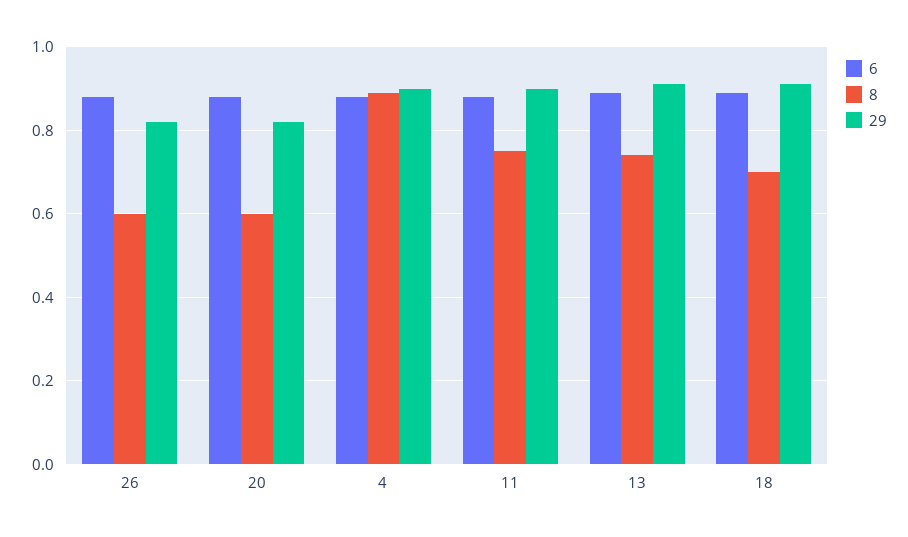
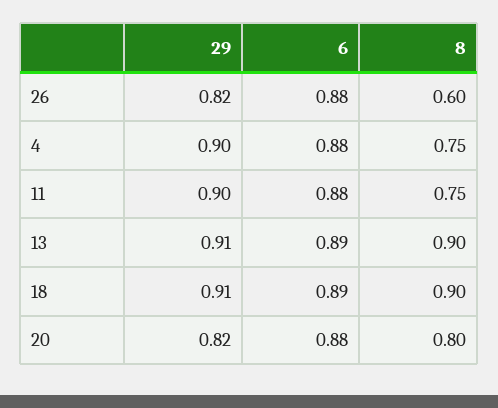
  {
    "6": {
      "26": 0.88,
      "20": 0.88,
      "4": 0.88,
      "11": 0.88,
      "13": 0.89,
      "18": 0.89
    },
    "8": {
      "26": 0.6,
-     "20": 0.6,
+     "20": 0.8,
-     "4": 0.9,
+     "4": 0.75,
      "11": 0.75,
-     "13": 0.75,
+     "13": 0.9,
-     "18": 0.7
+     "18": 0.9
    },
    "29": {
      "26": 0.82,
      "20": 0.82,
      "4": 0.9,
      "11": 0.9,
      "13": 0.91,
      "18": 0.91
    }
  }

